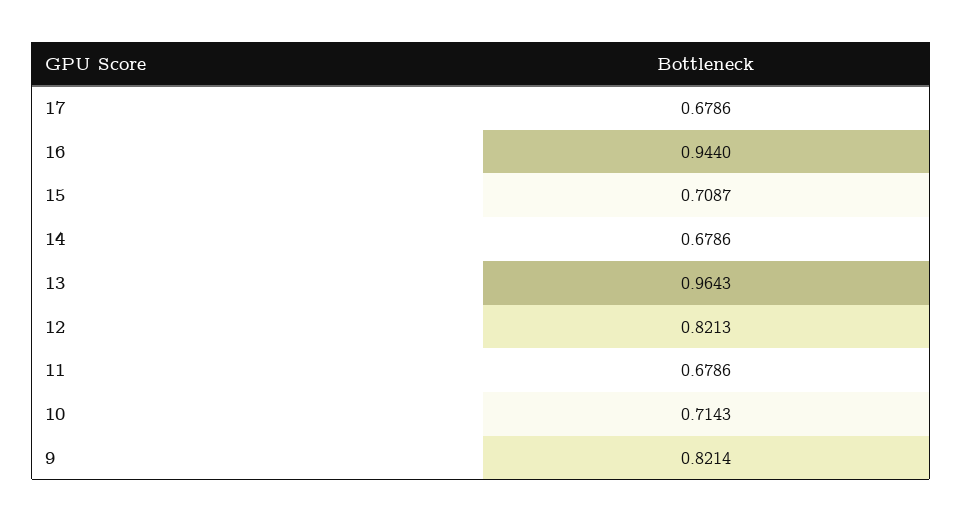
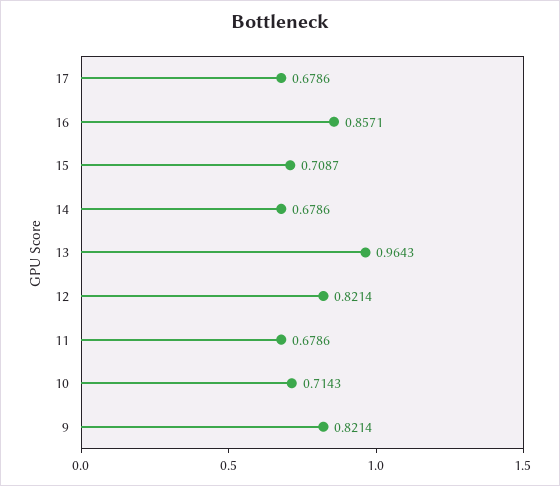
  {
    "17": 0.6786,
-   "16": 0.944,
+   "16": 0.8571,
    "15": 0.7087,
    "14": 0.6786,
    "13": 0.9643,
-   "12": 0.8213,
+   "12": 0.8214,
    "11": 0.6786,
    "10": 0.7143,
    "9": 0.8214
  }

